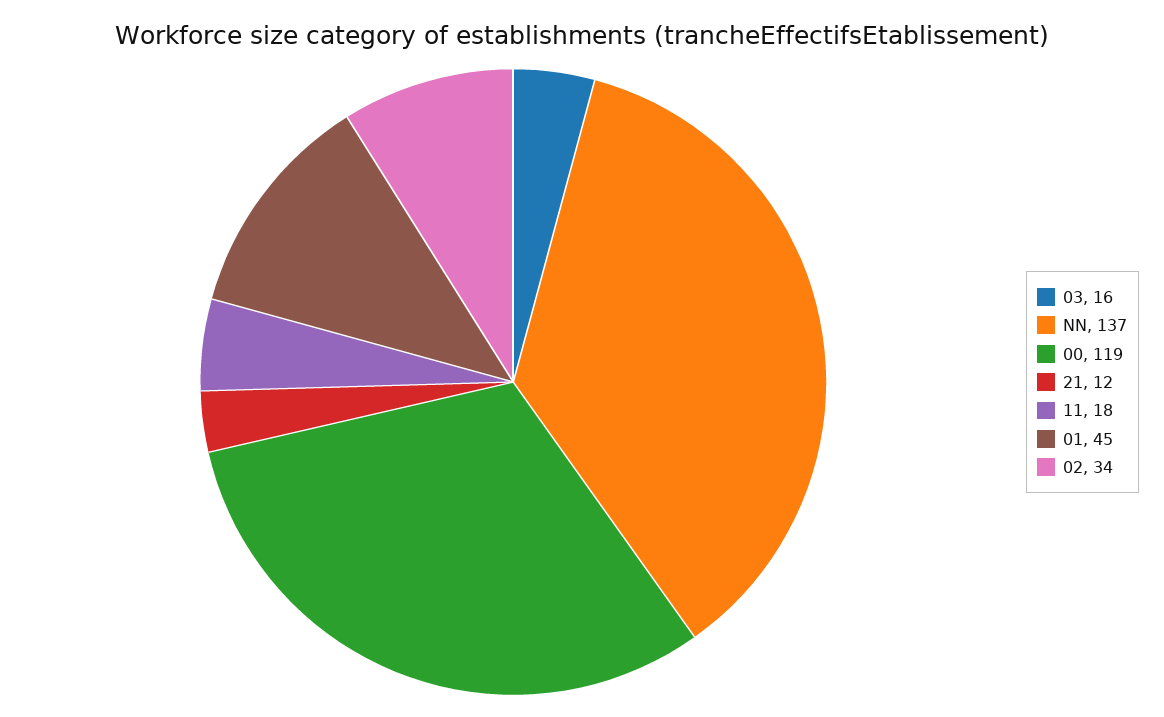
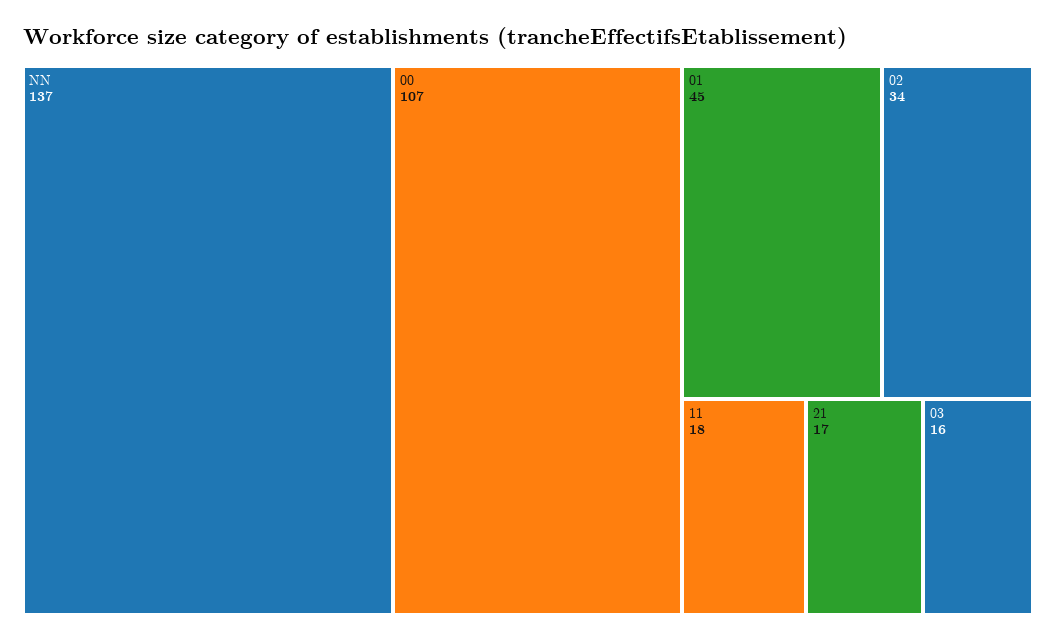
  {
    "03": 16,
    "NN": 137,
-   "00": 119,
+   "00": 107,
-   "21": 12,
+   "21": 17,
    "11": 18,
    "01": 45,
    "02": 34
  }

